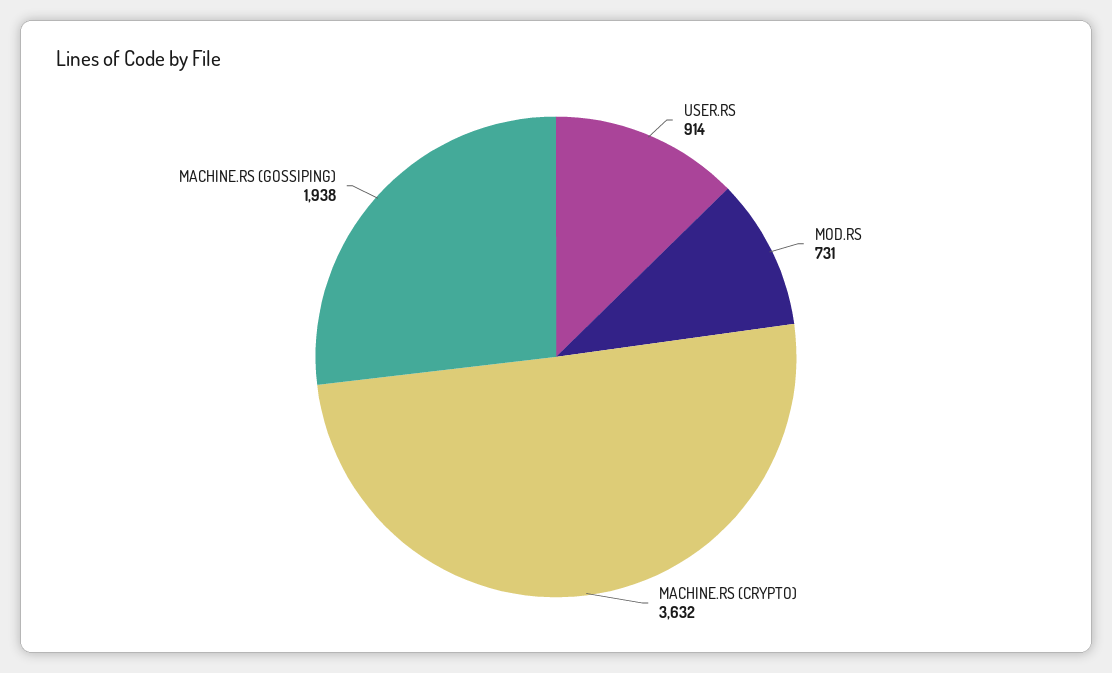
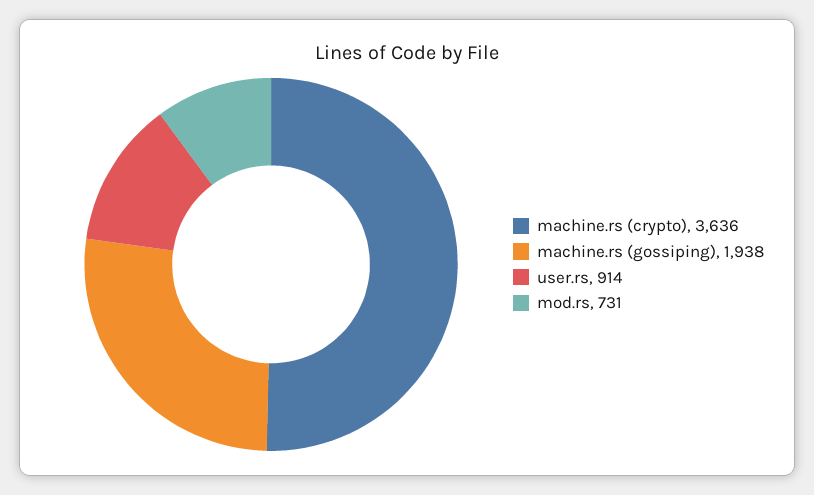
  {
    "USER.RS": 914,
    "MOD.RS": 731,
-   "MACHINE.RS (CRYPTO)": 3632,
+   "MACHINE.RS (CRYPTO)": 3636,
    "MACHINE.RS (GOSSIPING)": 1938
  }

